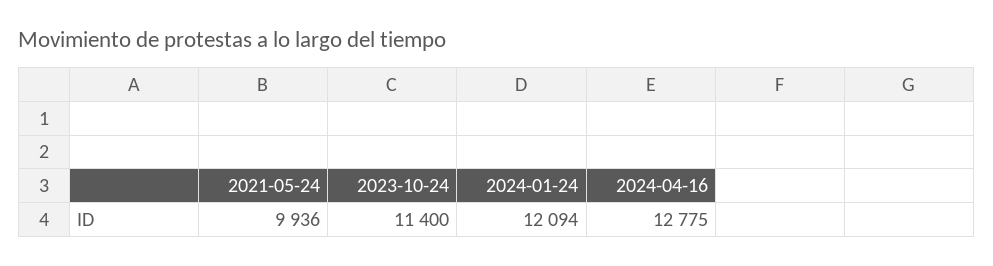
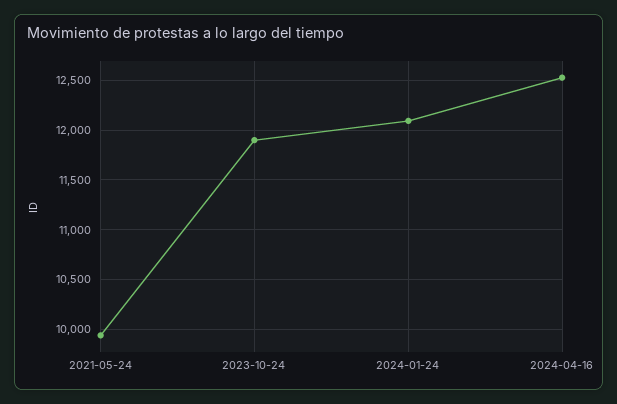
  {
    "2021-05-24": 9936,
-   "2023-10-24": 11400,
+   "2023-10-24": 11900,
    "2024-01-24": 12094,
-   "2024-04-16": 12775
+   "2024-04-16": 12500
  }

